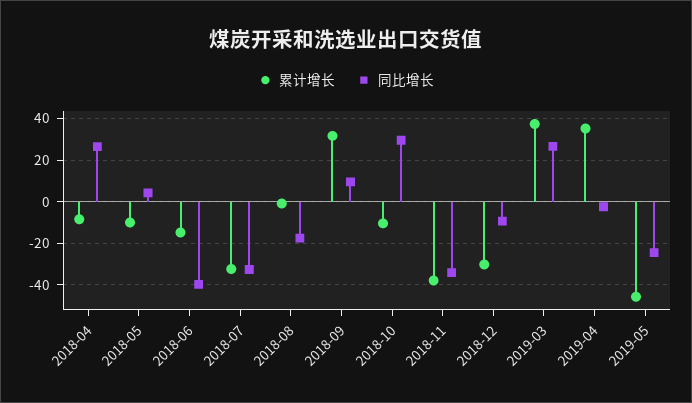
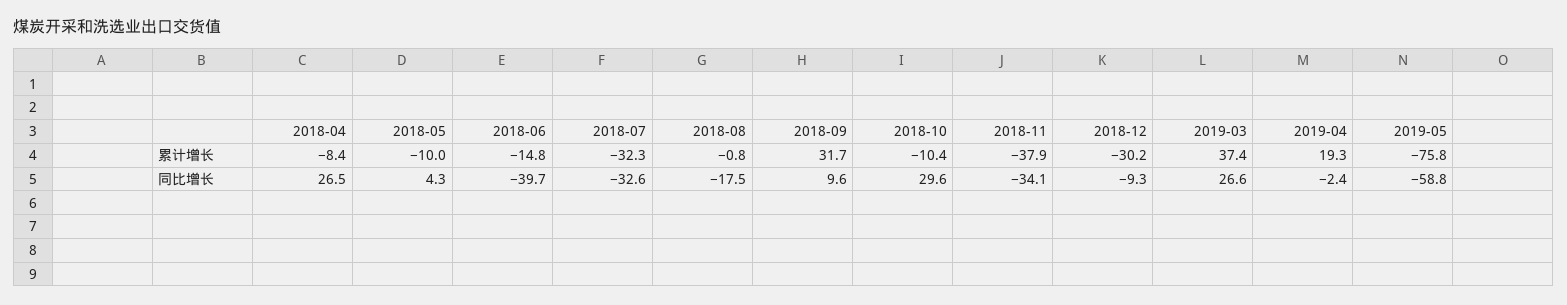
  {
    "累计增长": {
      "2018-04": -8.4,
      "2018-05": -10,
      "2018-06": -14.8,
      "2018-07": -32.3,
      "2018-08": -0.8,
      "2018-09": 31.7,
      "2018-10": -10.4,
      "2018-11": -37.9,
      "2018-12": -30.2,
      "2019-03": 37.4,
-     "2019-04": 35,
+     "2019-04": 19.3,
-     "2019-05": -45
+     "2019-05": -75.8
    },
    "同比增长": {
      "2018-04": 26.5,
      "2018-05": 4.3,
      "2018-06": -39.7,
      "2018-07": -32.6,
      "2018-08": -17.5,
      "2018-09": 9.6,
      "2018-10": 29.6,
      "2018-11": -34.1,
      "2018-12": -9.3,
      "2019-03": 26.6,
      "2019-04": -2.4,
-     "2019-05": -25
+     "2019-05": -58.8
    }
  }

